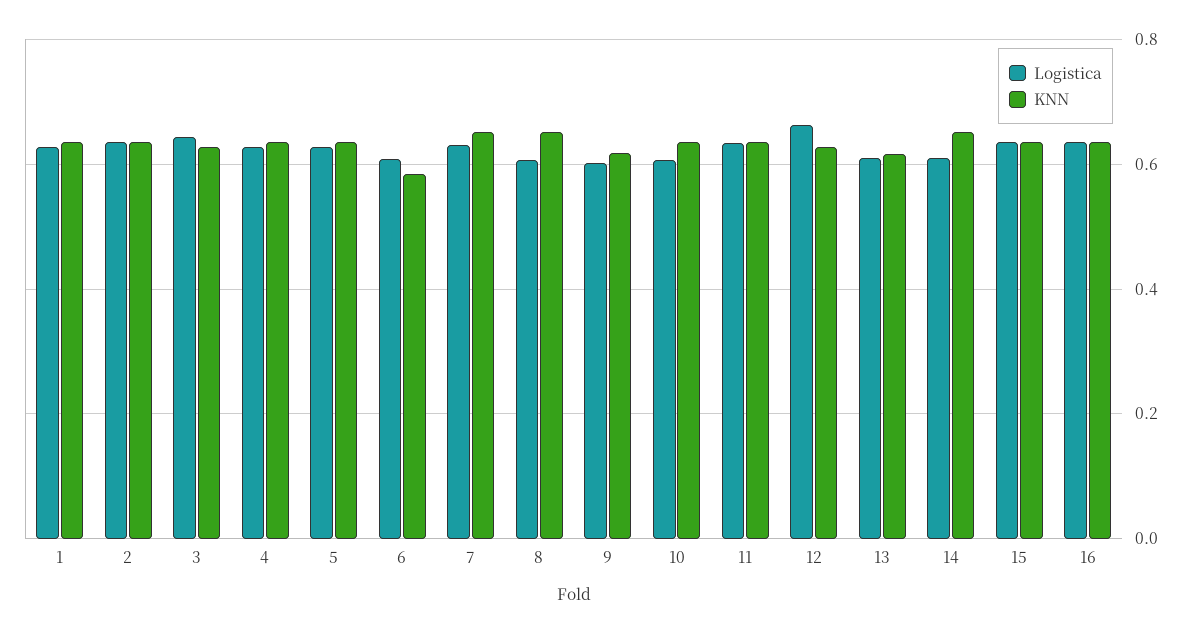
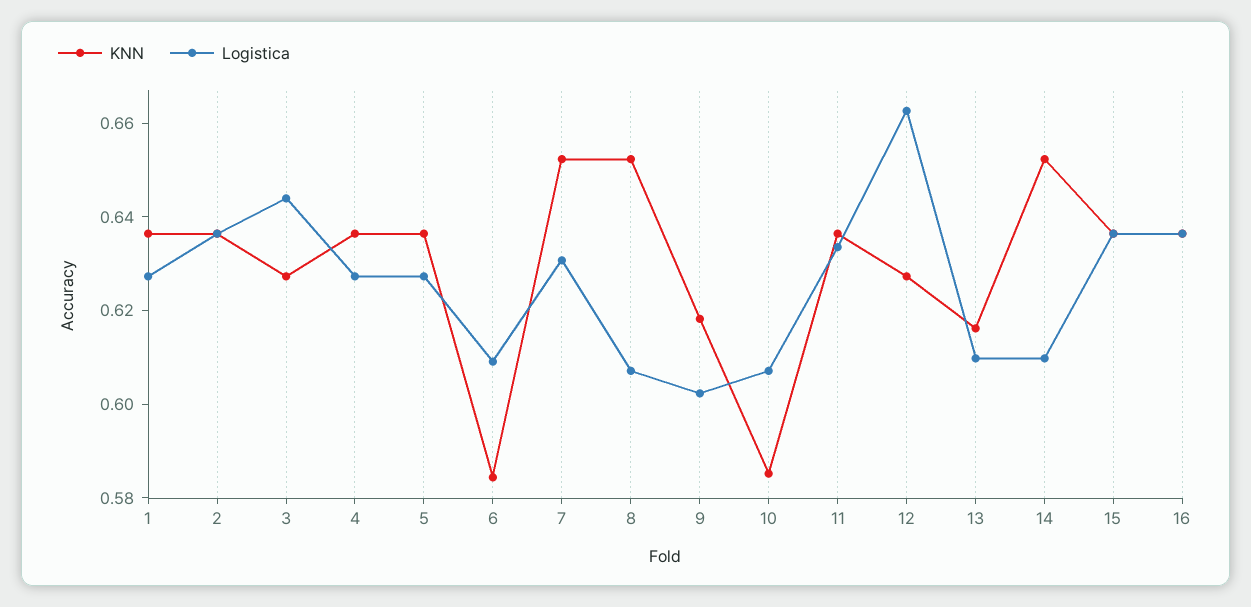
  {
    "Logistica": {
      "1": 0.625,
      "2": 0.635,
      "3": 0.645,
      "4": 0.625,
      "5": 0.625,
      "6": 0.61,
      "7": 0.63,
      "8": 0.605,
      "9": 0.6,
      "10": 0.605,
      "11": 0.635,
      "12": 0.665,
      "13": 0.61,
      "14": 0.61,
      "15": 0.635,
      "16": 0.635
    },
    "KNN": {
      "1": 0.635,
      "2": 0.635,
      "3": 0.625,
      "4": 0.635,
      "5": 0.635,
      "6": 0.585,
      "7": 0.65,
      "8": 0.65,
      "9": 0.62,
-     "10": 0.64,
+     "10": 0.585,
      "11": 0.635,
      "12": 0.625,
      "13": 0.615,
      "14": 0.65,
      "15": 0.635,
      "16": 0.635
    }
  }

